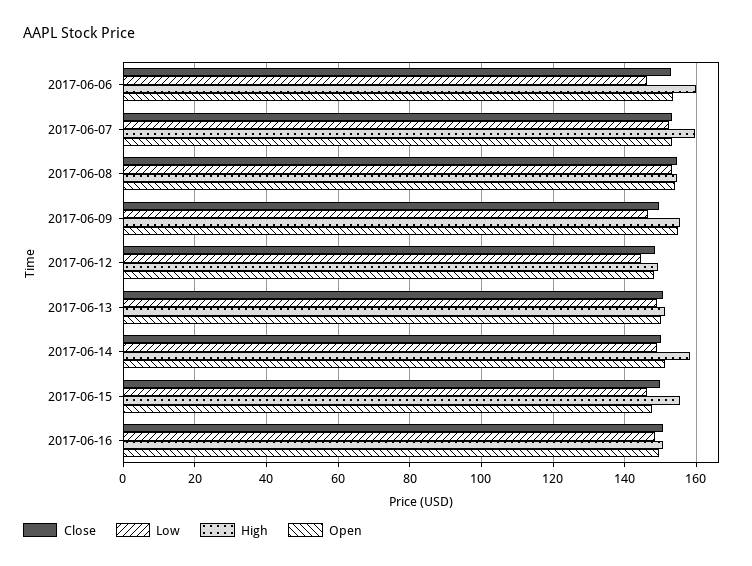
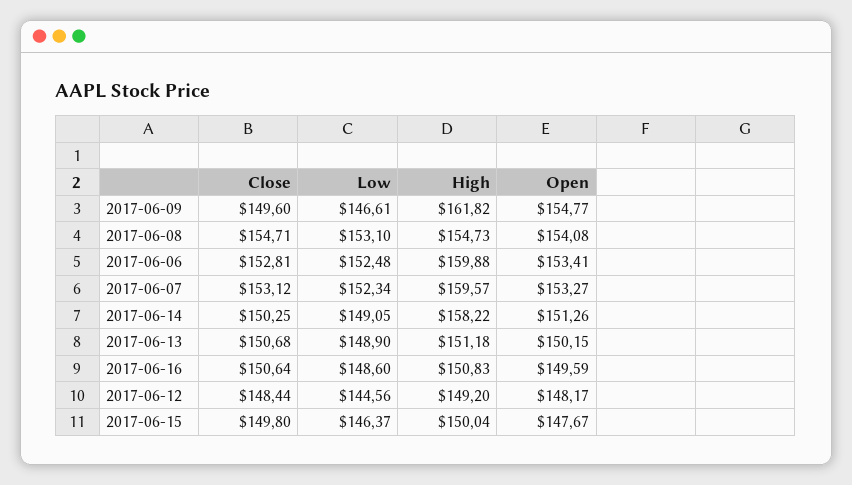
  {
    "Close": {
      "2017-06-06": 152.81,
      "2017-06-07": 153.12,
      "2017-06-08": 154.71,
      "2017-06-09": 149.6,
      "2017-06-12": 148.44,
      "2017-06-13": 150.68,
      "2017-06-14": 150.25,
      "2017-06-15": 149.8,
      "2017-06-16": 150.64
    },
    "Low": {
-     "2017-06-06": 146,
+     "2017-06-06": 152.48,
      "2017-06-07": 152.34,
      "2017-06-08": 153.1,
      "2017-06-09": 146.61,
      "2017-06-12": 144.56,
      "2017-06-13": 148.9,
      "2017-06-14": 149.05,
      "2017-06-15": 146.37,
      "2017-06-16": 148.6
    },
    "High": {
      "2017-06-06": 159.88,
      "2017-06-07": 159.57,
      "2017-06-08": 154.73,
-     "2017-06-09": 156,
+     "2017-06-09": 161.82,
      "2017-06-12": 149.2,
      "2017-06-13": 151.18,
      "2017-06-14": 158.22,
-     "2017-06-15": 156,
+     "2017-06-15": 150.04,
      "2017-06-16": 150.83
    },
    "Open": {
      "2017-06-06": 153.41,
      "2017-06-07": 153.27,
      "2017-06-08": 154.08,
      "2017-06-09": 154.77,
      "2017-06-12": 148.17,
      "2017-06-13": 150.15,
      "2017-06-14": 151.26,
      "2017-06-15": 147.67,
      "2017-06-16": 149.59
    }
  }

